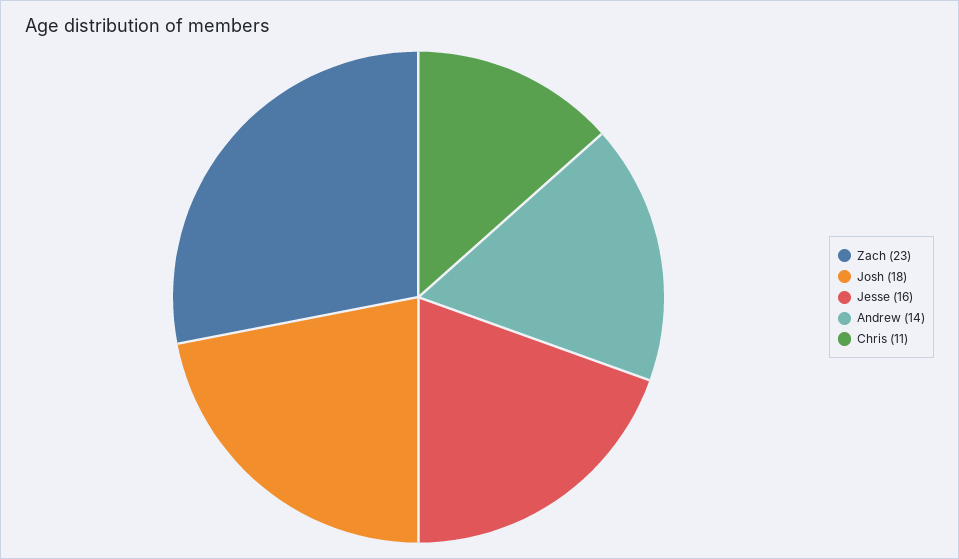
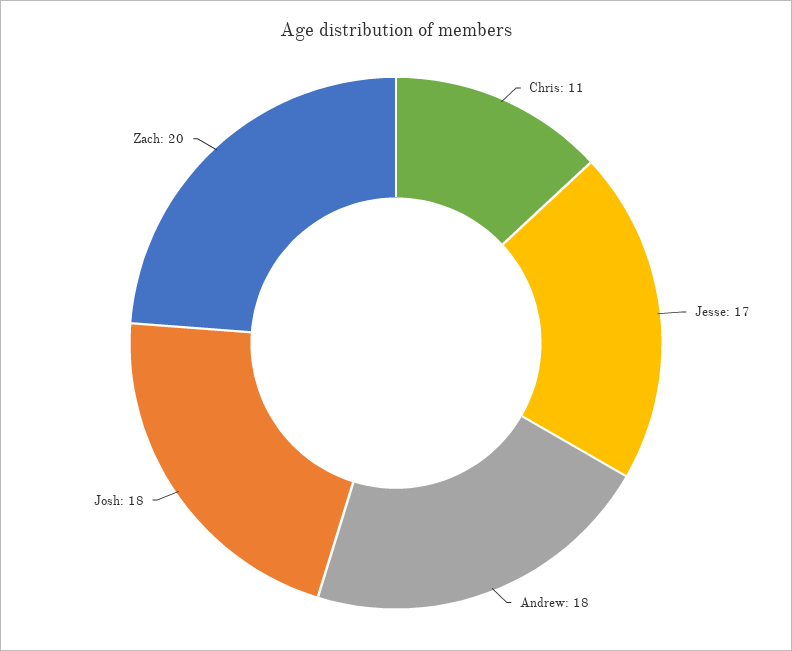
  {
-   "Zach": 23,
+   "Zach": 20,
    "Josh": 18,
-   "Jesse": 16,
+   "Jesse": 17,
-   "Andrew": 14,
+   "Andrew": 18,
    "Chris": 11
  }

